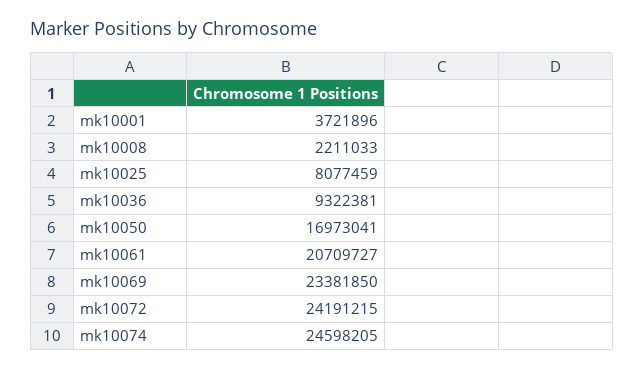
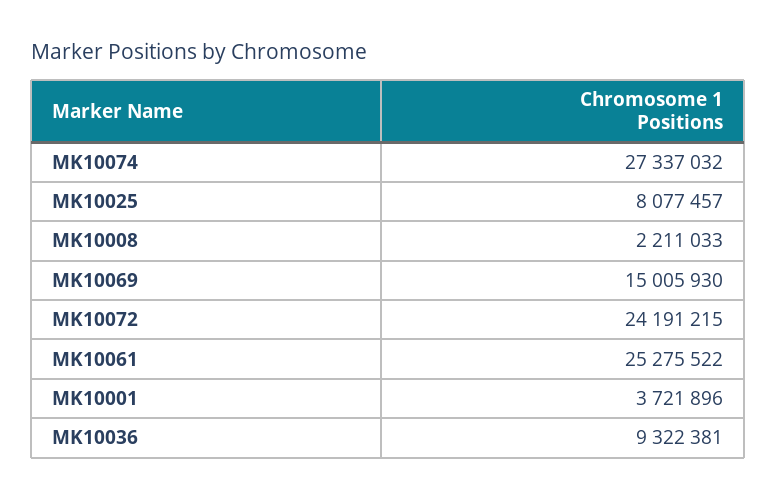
  {
    "mk10001": 3721896,
    "mk10008": 2211033,
-   "mk10025": 8077459,
+   "mk10025": 8077457,
    "mk10036": 9322381,
-   "mk10050": 16973041,
-   "mk10061": 20709727,
+   "mk10061": 25275522,
-   "mk10069": 23381850,
+   "mk10069": 15005930,
    "mk10072": 24191215,
-   "mk10074": 24598205
+   "mk10074": 27337032
  }

